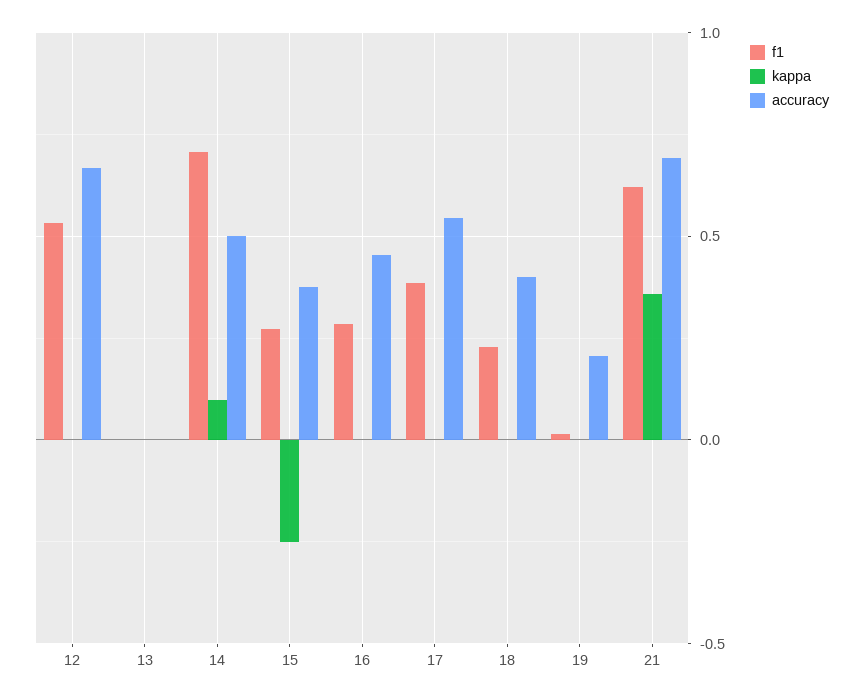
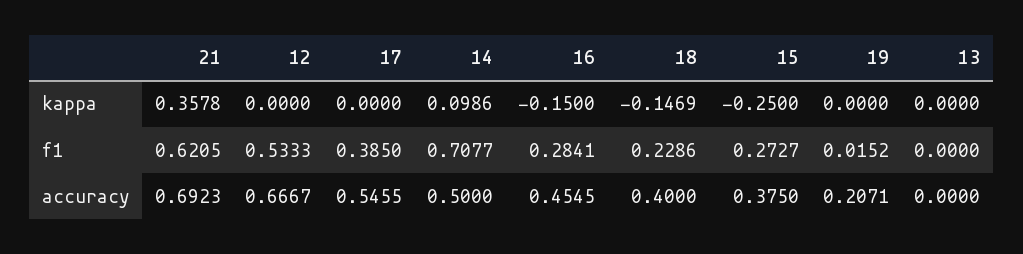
  {
    "f1": {
      "12": 0.5333,
      "13": 0,
      "14": 0.7077,
      "15": 0.2727,
      "16": 0.2841,
      "17": 0.385,
      "18": 0.2286,
      "19": 0.0152,
      "21": 0.6205
    },
    "kappa": {
      "12": 0,
      "13": 0,
      "14": 0.0986,
      "15": -0.25,
-     "16": 0,
+     "16": -0.15,
      "17": 0,
-     "18": 0,
+     "18": -0.1469,
      "19": 0,
      "21": 0.3578
    },
    "accuracy": {
      "12": 0.6667,
      "13": 0,
      "14": 0.5,
      "15": 0.375,
      "16": 0.4545,
      "17": 0.5455,
      "18": 0.4,
      "19": 0.2071,
      "21": 0.6923
    }
  }

